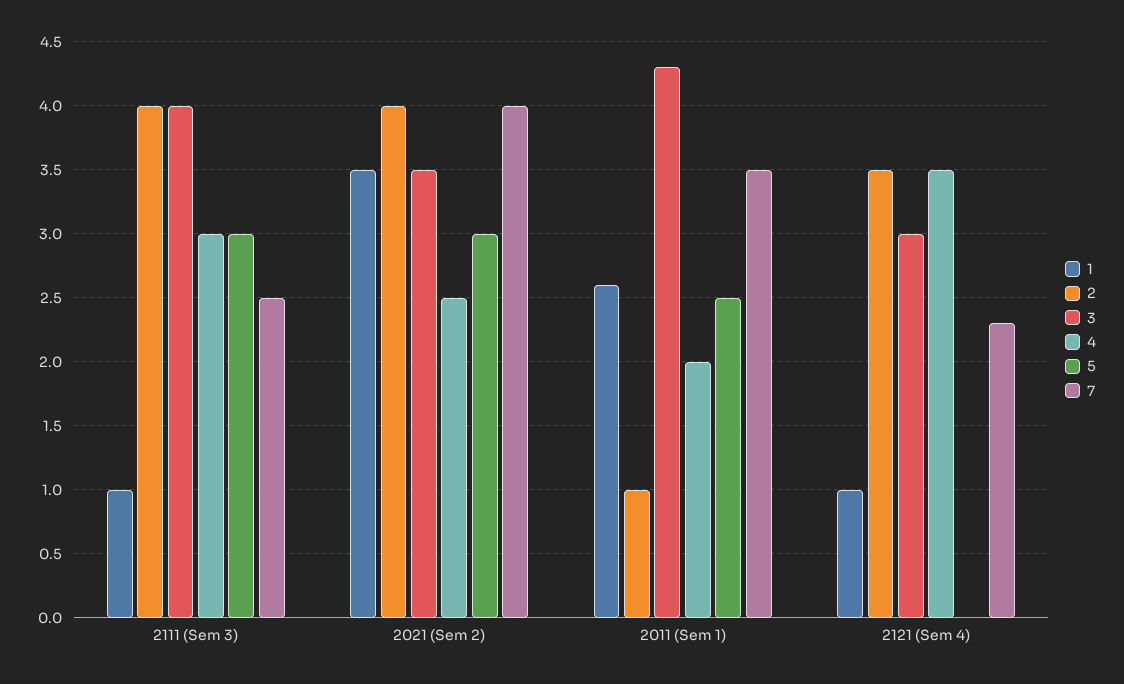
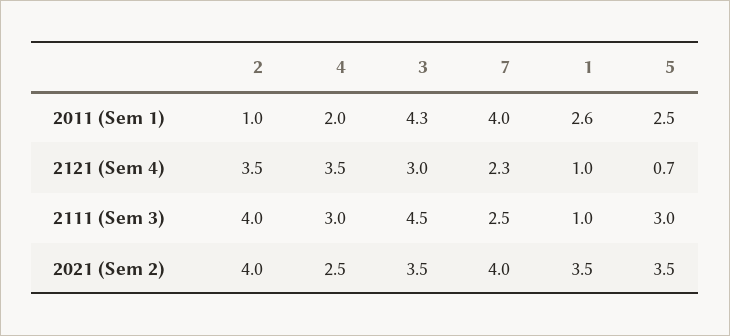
  {
    "1": {
      "2111 (Sem 3)": 1,
      "2021 (Sem 2)": 3.5,
      "2011 (Sem 1)": 2.6,
      "2121 (Sem 4)": 1
    },
    "2": {
      "2111 (Sem 3)": 4,
      "2021 (Sem 2)": 4,
      "2011 (Sem 1)": 1,
      "2121 (Sem 4)": 3.5
    },
    "3": {
-     "2111 (Sem 3)": 4,
+     "2111 (Sem 3)": 4.5,
      "2021 (Sem 2)": 3.5,
      "2011 (Sem 1)": 4.3,
      "2121 (Sem 4)": 3
    },
    "4": {
      "2111 (Sem 3)": 3,
      "2021 (Sem 2)": 2.5,
      "2011 (Sem 1)": 2,
      "2121 (Sem 4)": 3.5
    },
    "5": {
      "2111 (Sem 3)": 3,
-     "2021 (Sem 2)": 3,
+     "2021 (Sem 2)": 3.5,
      "2011 (Sem 1)": 2.5,
-     "2121 (Sem 4)": 0
+     "2121 (Sem 4)": 0.7
    },
    "7": {
      "2111 (Sem 3)": 2.5,
      "2021 (Sem 2)": 4,
-     "2011 (Sem 1)": 3.5,
+     "2011 (Sem 1)": 4,
      "2121 (Sem 4)": 2.3
    }
  }

